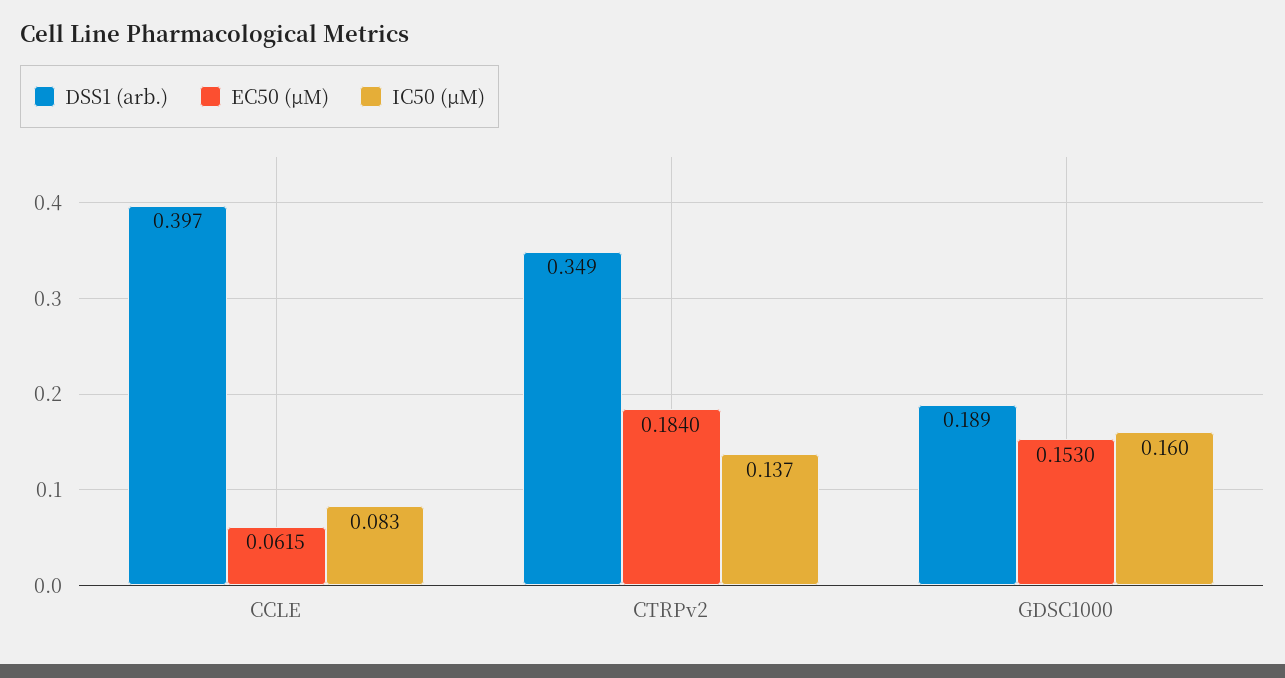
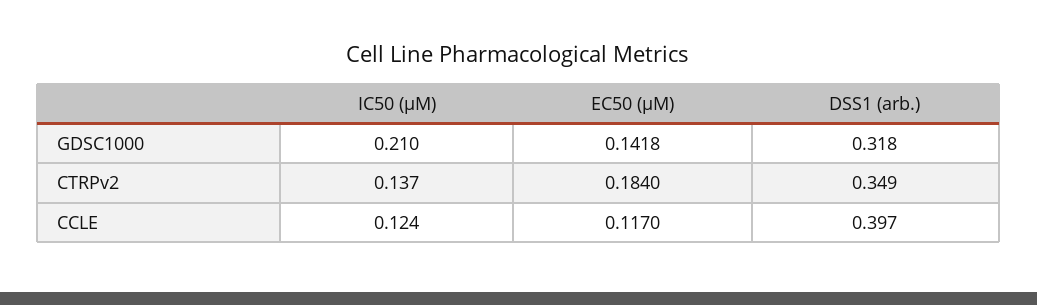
  {
    "DSS1 (arb.)": {
      "CCLE": 0.397,
      "CTRPv2": 0.349,
-     "GDSC1000": 0.189
+     "GDSC1000": 0.318
    },
    "EC50 (µM)": {
-     "CCLE": 0.0615,
+     "CCLE": 0.117,
      "CTRPv2": 0.184,
-     "GDSC1000": 0.153
+     "GDSC1000": 0.1418
    },
    "IC50 (µM)": {
-     "CCLE": 0.083,
+     "CCLE": 0.124,
      "CTRPv2": 0.137,
-     "GDSC1000": 0.16
+     "GDSC1000": 0.21
    }
  }

